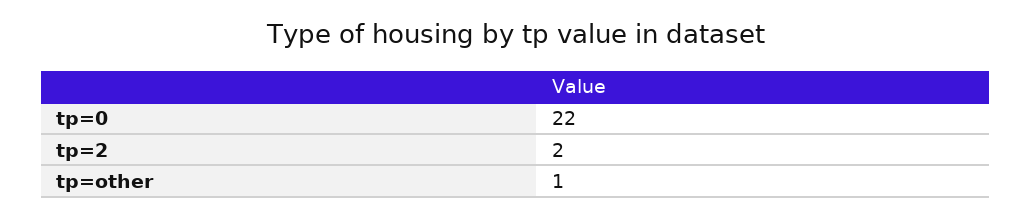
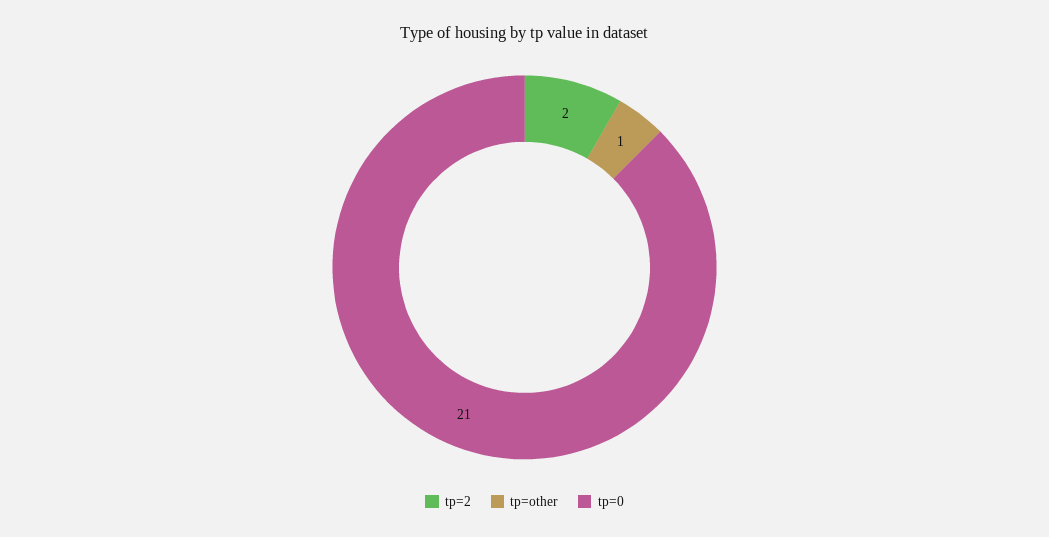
  {
-   "tp=0": 22,
+   "tp=0": 21,
    "tp=2": 2,
    "tp=other": 1
  }

